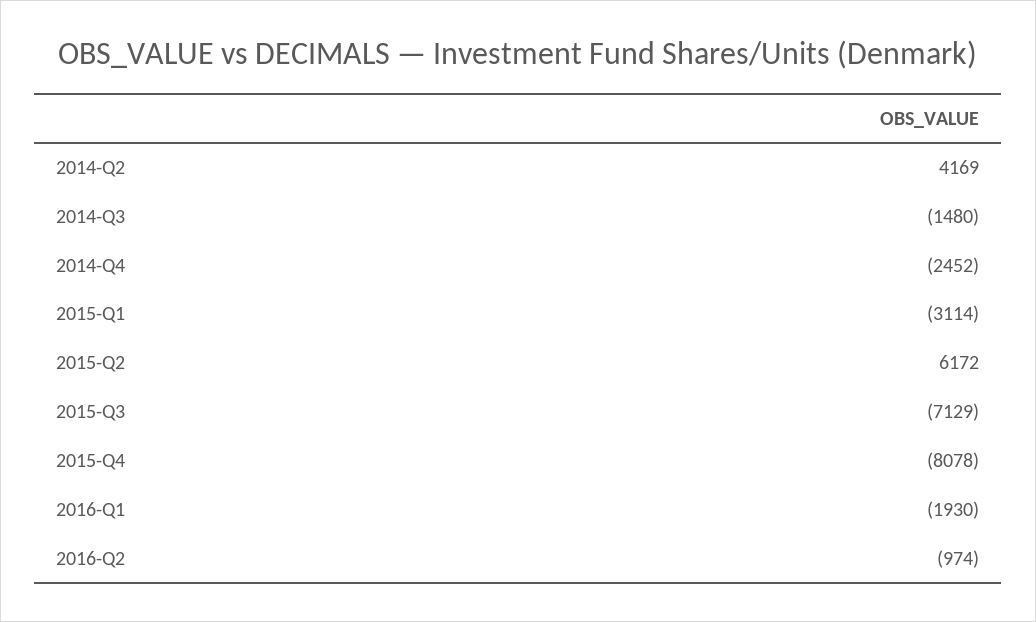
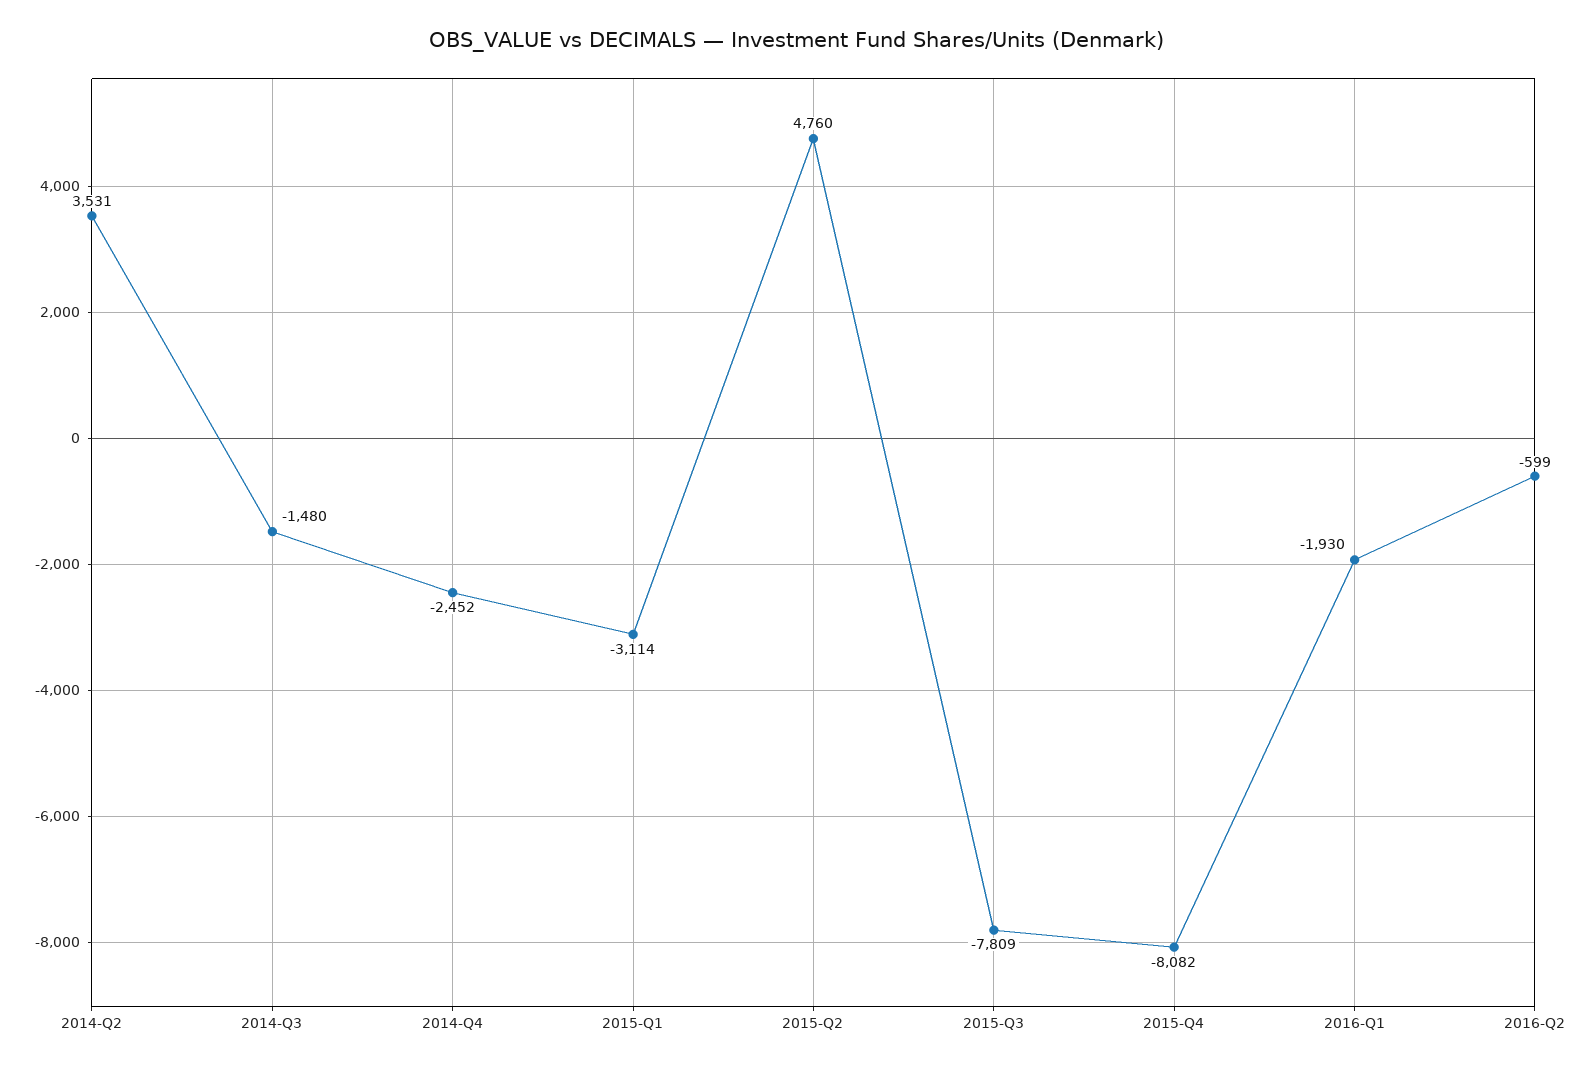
  {
-   "2014-Q2": 4169,
+   "2014-Q2": 3531,
    "2014-Q3": -1480,
    "2014-Q4": -2452,
    "2015-Q1": -3114,
-   "2015-Q2": 6172,
+   "2015-Q2": 4760,
-   "2015-Q3": -7129,
+   "2015-Q3": -7809,
-   "2015-Q4": -8078,
+   "2015-Q4": -8082,
    "2016-Q1": -1930,
-   "2016-Q2": -974
+   "2016-Q2": -599
  }

